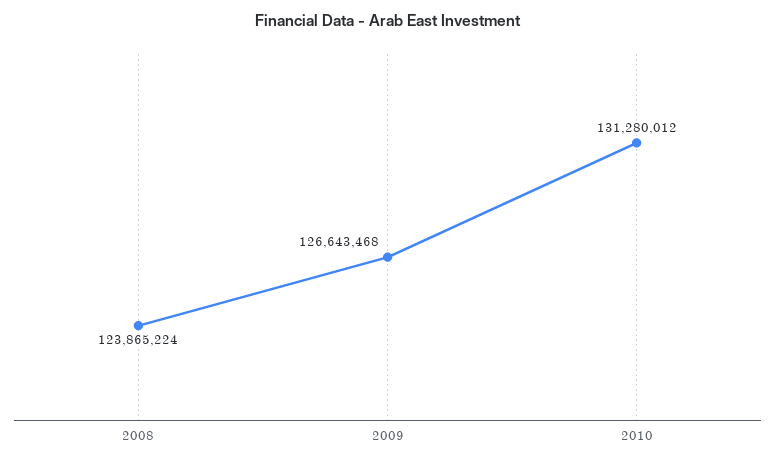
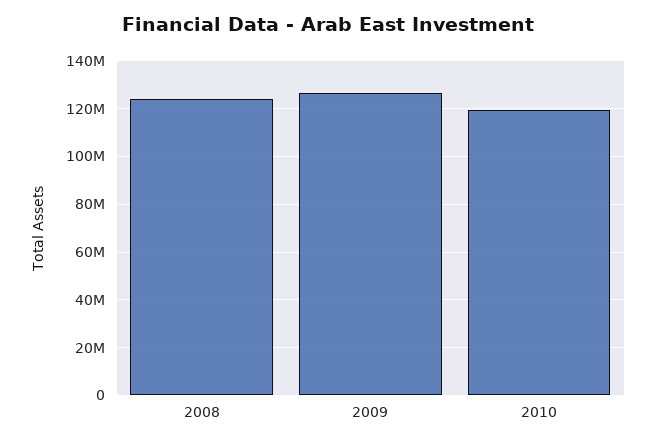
  {
    "2008": 123865224,
    "2009": 126643468,
-   "2010": 131280012
+   "2010": 120000000
  }

